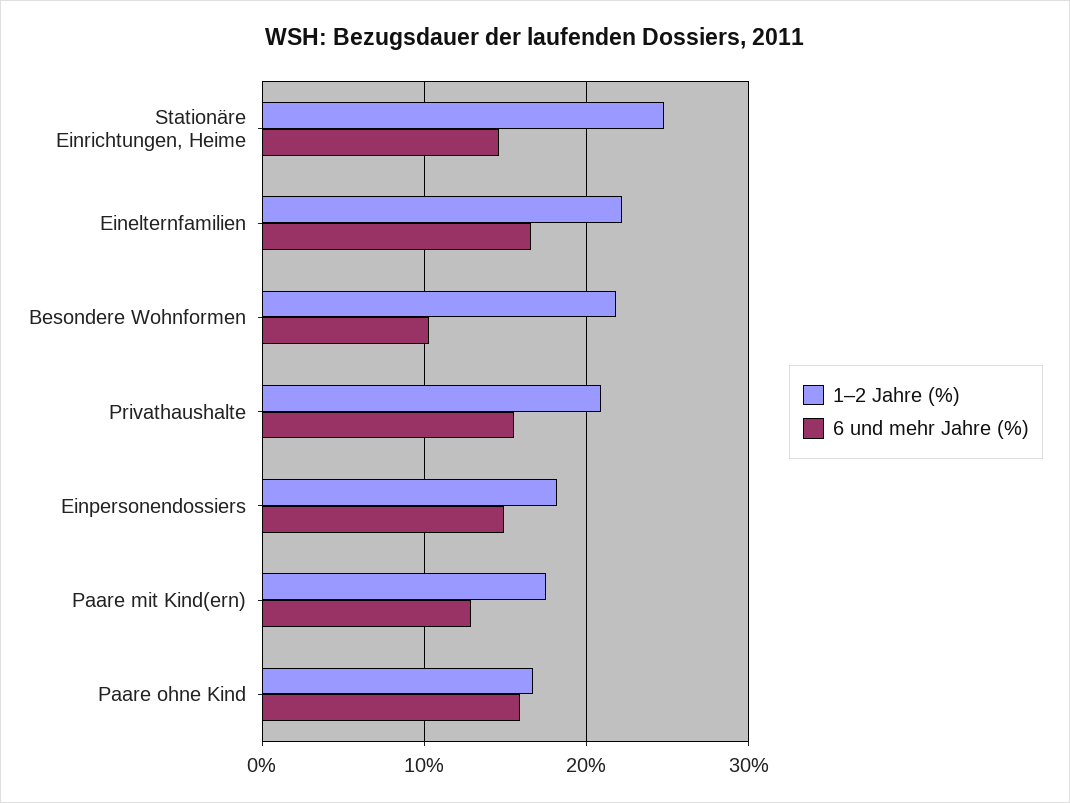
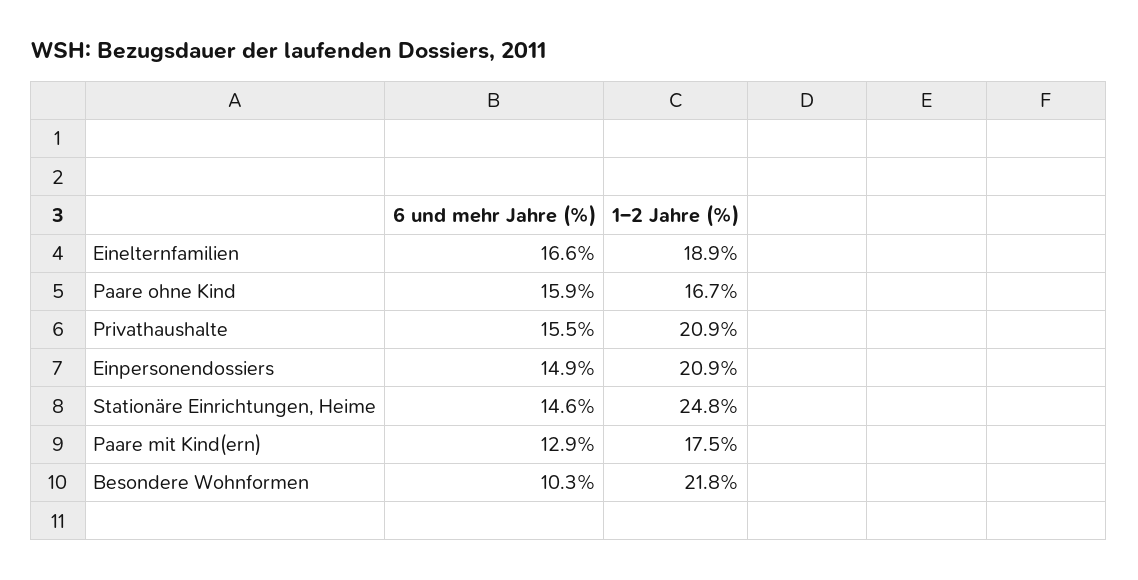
  {
    "1–2 Jahre (%)": {
      "Stationäre Einrichtungen, Heime": 24.8,
-     "Einelternfamilien": 22,
+     "Einelternfamilien": 18.9,
      "Besondere Wohnformen": 21.8,
      "Privathaushalte": 20.9,
-     "Einpersonendossiers": 18,
+     "Einpersonendossiers": 20.9,
      "Paare mit Kind(ern)": 17.5,
      "Paare ohne Kind": 16.7
    },
    "6 und mehr Jahre (%)": {
      "Stationäre Einrichtungen, Heime": 14.6,
      "Einelternfamilien": 16.6,
      "Besondere Wohnformen": 10.3,
      "Privathaushalte": 15.5,
      "Einpersonendossiers": 14.9,
      "Paare mit Kind(ern)": 12.9,
      "Paare ohne Kind": 15.9
    }
  }

